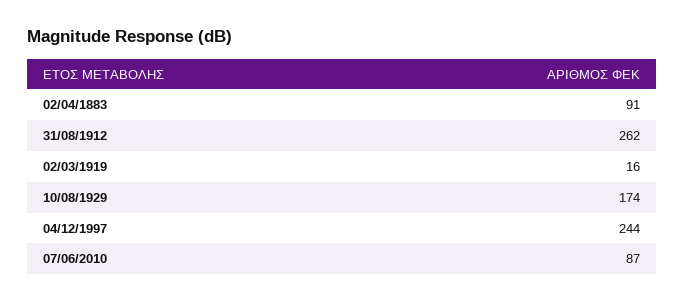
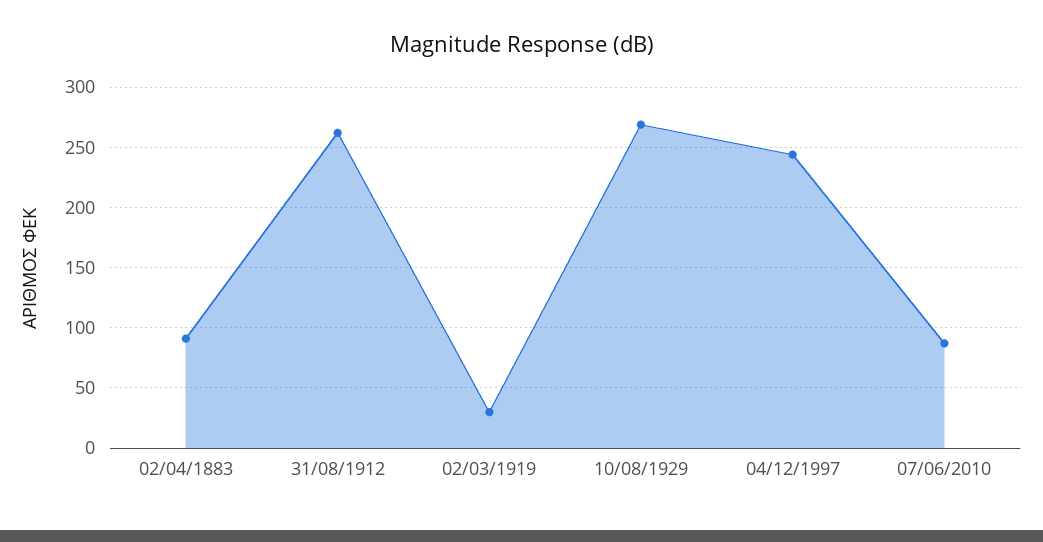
  {
    "02/04/1883": 91,
    "31/08/1912": 262,
-   "02/03/1919": 16,
+   "02/03/1919": 30,
-   "10/08/1929": 174,
+   "10/08/1929": 270,
    "04/12/1997": 244,
    "07/06/2010": 87
  }

